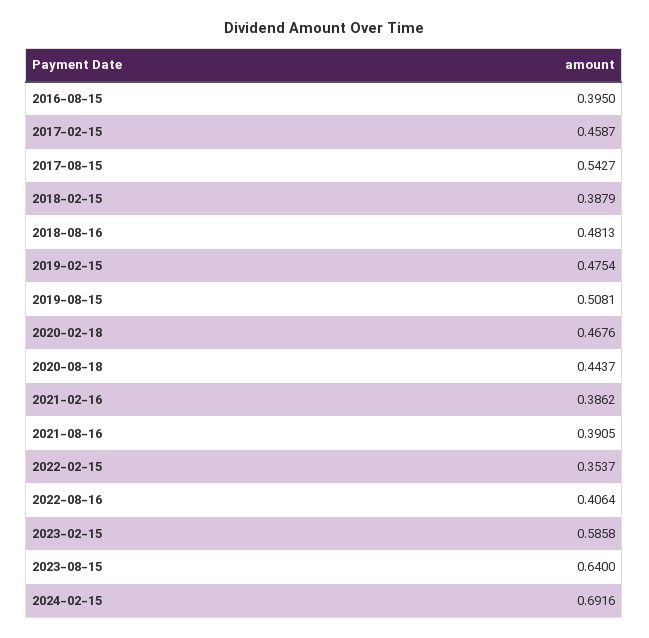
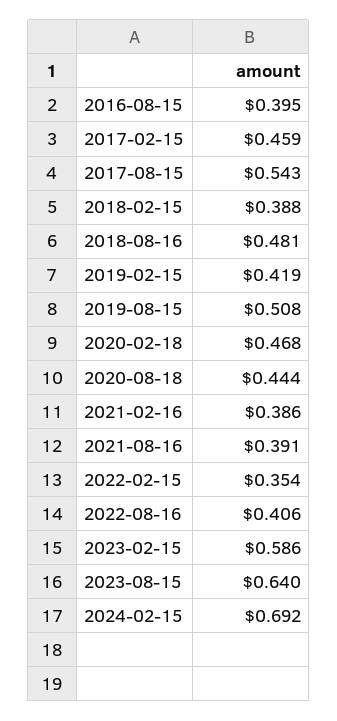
  {
    "2016-08-15": 0.395,
    "2017-02-15": 0.4587,
    "2017-08-15": 0.5427,
    "2018-02-15": 0.3879,
    "2018-08-16": 0.4813,
-   "2019-02-15": 0.4754,
+   "2019-02-15": 0.419,
    "2019-08-15": 0.5081,
    "2020-02-18": 0.4676,
    "2020-08-18": 0.4437,
    "2021-02-16": 0.3862,
    "2021-08-16": 0.3905,
    "2022-02-15": 0.3537,
    "2022-08-16": 0.4064,
    "2023-02-15": 0.5858,
    "2023-08-15": 0.64,
    "2024-02-15": 0.6916
  }

